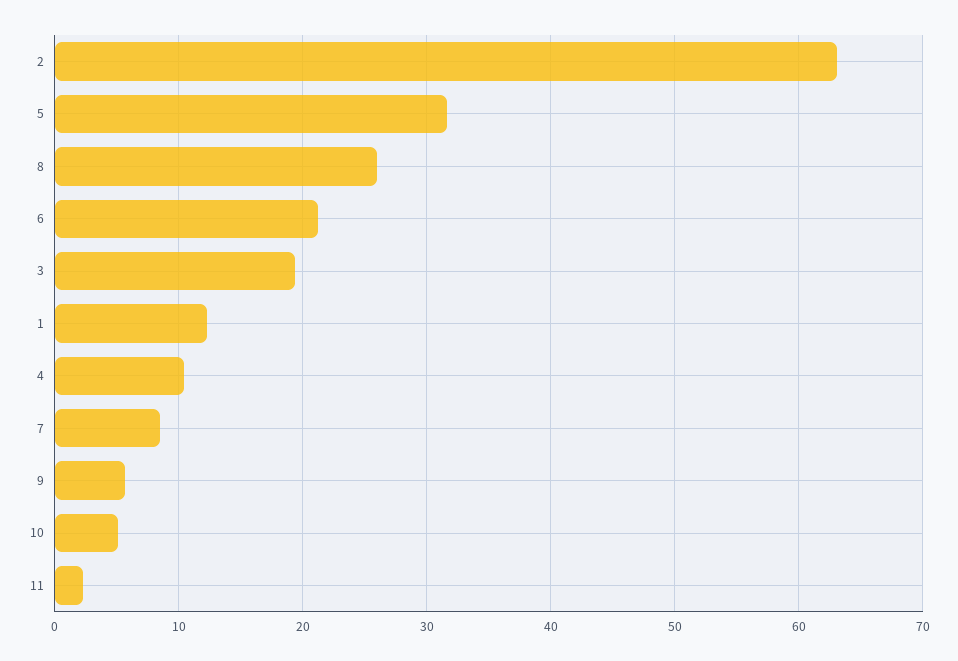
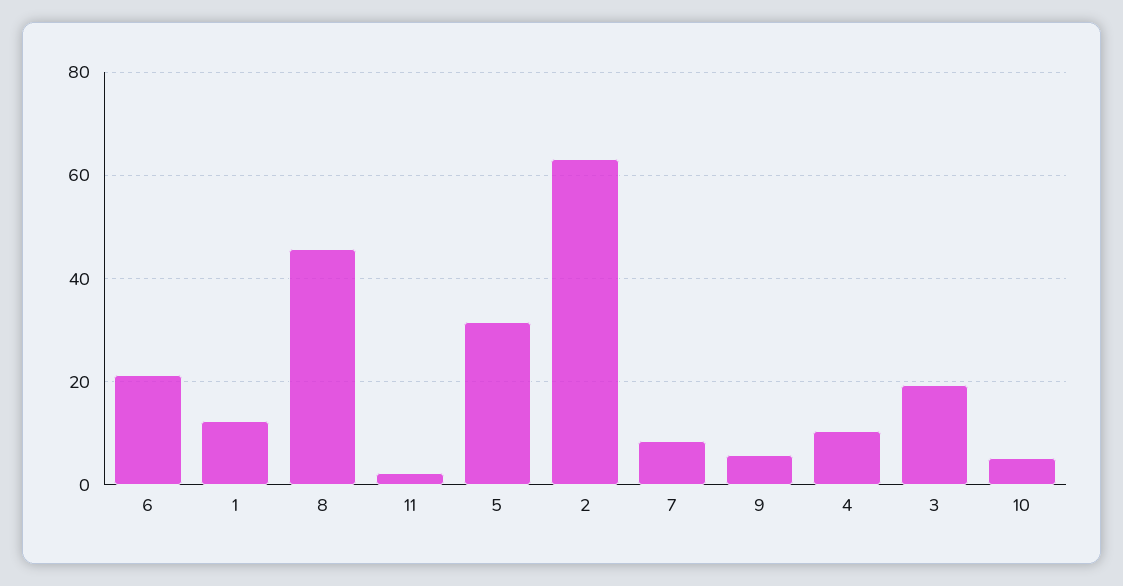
  {
    "2": 63,
    "5": 32,
-   "8": 26,
+   "8": 46,
    "6": 21,
    "3": 19,
    "1": 12,
    "4": 10,
    "7": 9,
    "9": 6,
    "10": 5,
    "11": 2
  }

